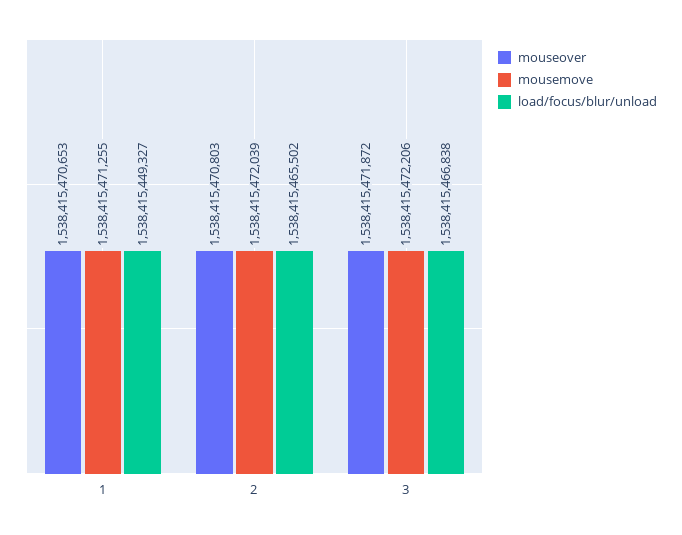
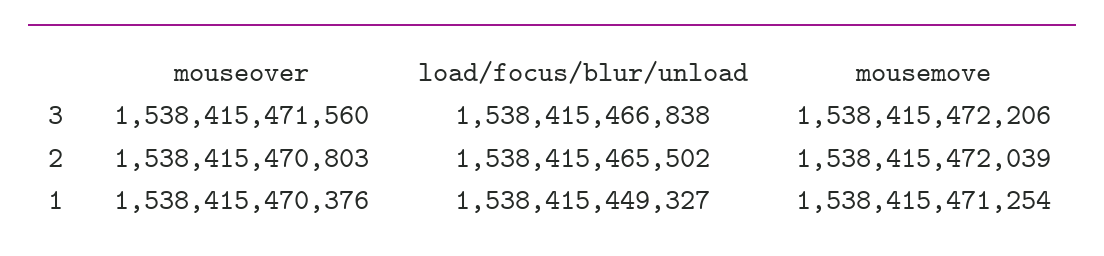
  {
    "mouseover": {
-     "1": 1538415470653,
+     "1": 1538415470376,
      "2": 1538415470803,
-     "3": 1538415471872
+     "3": 1538415471560
    },
    "mousemove": {
-     "1": 1538415471255,
+     "1": 1538415471254,
      "2": 1538415472039,
      "3": 1538415472206
    },
    "load/focus/blur/unload": {
      "1": 1538415449327,
      "2": 1538415465502,
      "3": 1538415466838
    }
  }

